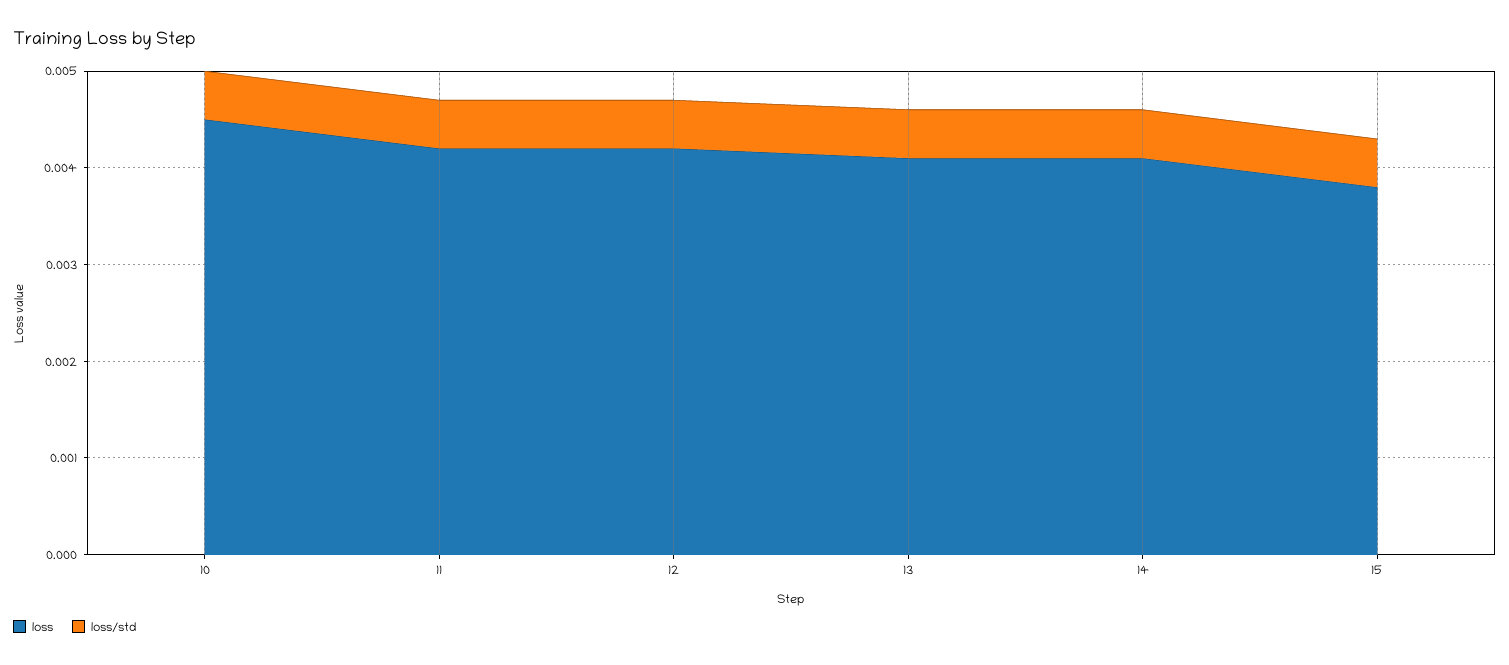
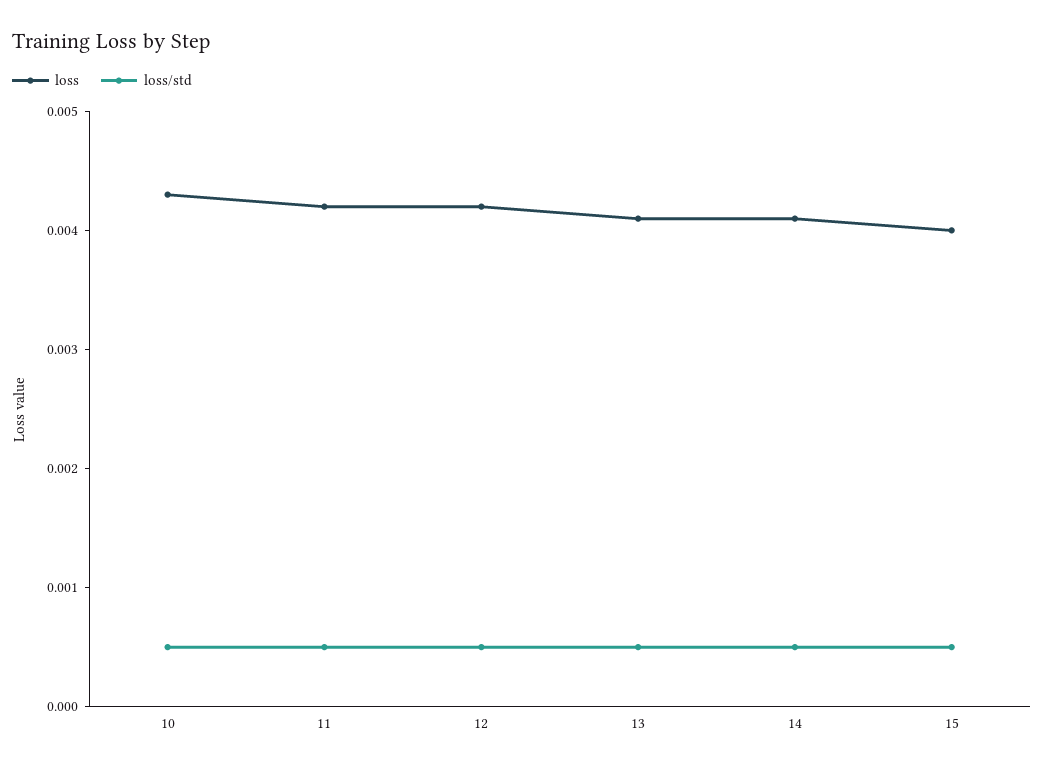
  {
    "loss": {
-     "10": 0.0045,
+     "10": 0.0043,
      "11": 0.0042,
      "12": 0.0042,
      "13": 0.0041,
      "14": 0.0041,
-     "15": 0.0038
+     "15": 0.004
    },
    "loss/std": {
      "10": 0.0005,
      "11": 0.0005,
      "12": 0.0005,
      "13": 0.0005,
      "14": 0.0005,
      "15": 0.0005
    }
  }

